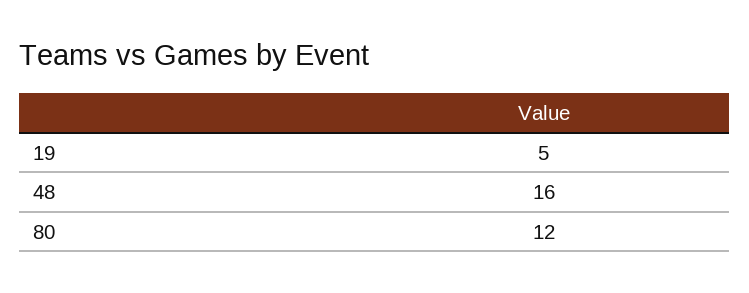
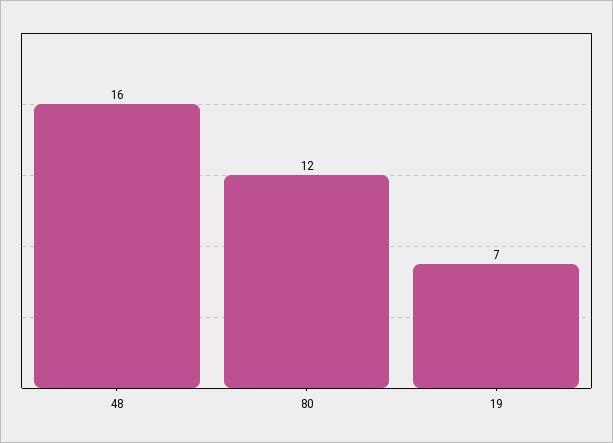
  {
-   "19": 5,
+   "19": 7,
    "48": 16,
    "80": 12
  }

